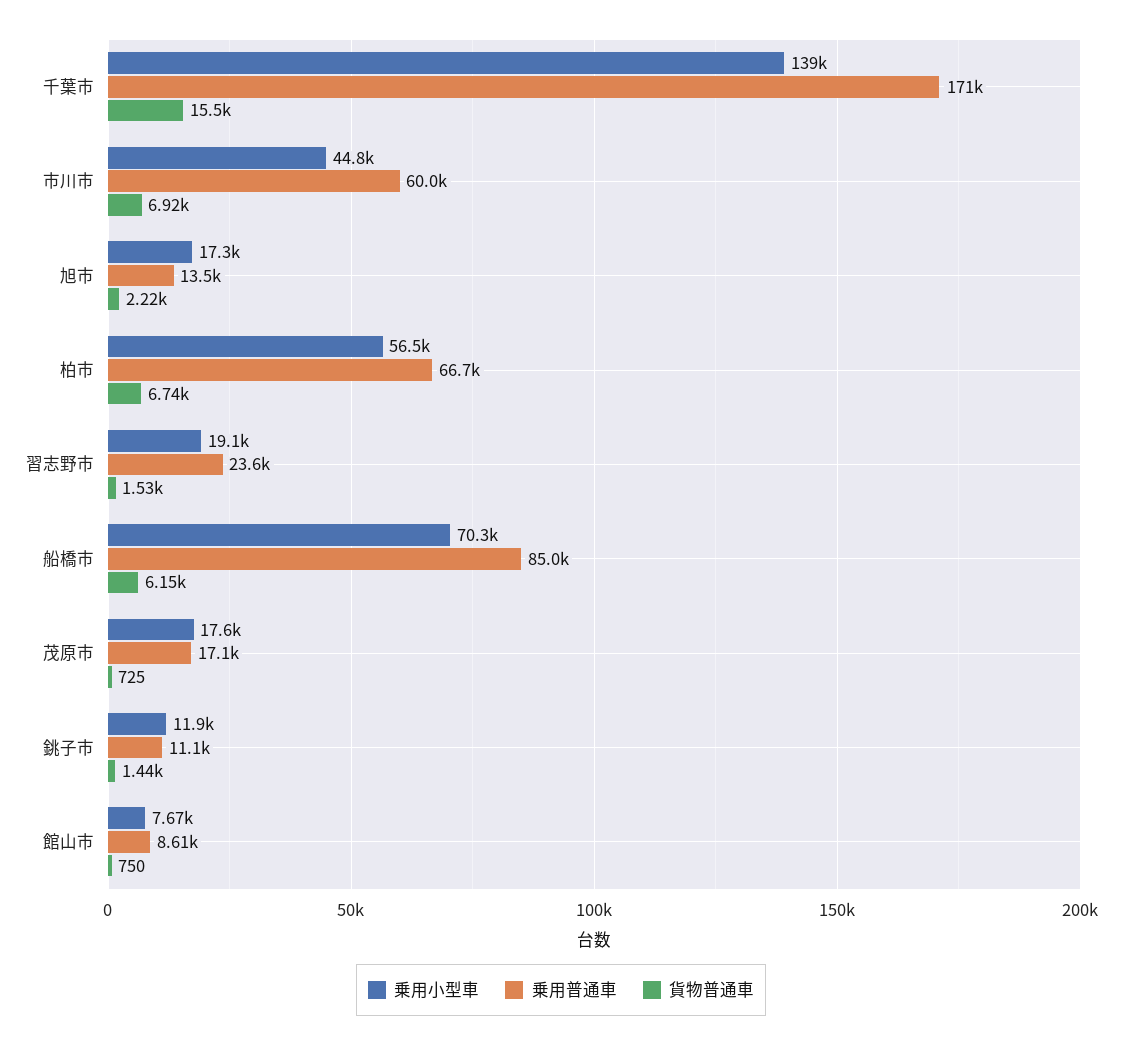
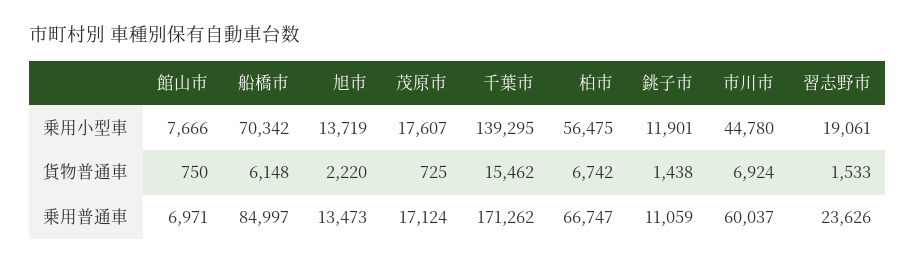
  {
    "乗用小型車": {
      "千葉市": 139295,
      "市川市": 44780,
-     "旭市": 17300,
+     "旭市": 13719,
      "柏市": 56475,
      "習志野市": 19061,
      "船橋市": 70342,
      "茂原市": 17607,
      "銚子市": 11901,
      "館山市": 7666
    },
    "乗用普通車": {
      "千葉市": 171262,
      "市川市": 60037,
      "旭市": 13473,
      "柏市": 66747,
      "習志野市": 23626,
      "船橋市": 84997,
      "茂原市": 17124,
      "銚子市": 11059,
-     "館山市": 8610
+     "館山市": 6971
    },
    "貨物普通車": {
      "千葉市": 15462,
      "市川市": 6924,
      "旭市": 2220,
      "柏市": 6742,
      "習志野市": 1533,
      "船橋市": 6148,
      "茂原市": 725,
      "銚子市": 1438,
      "館山市": 750
    }
  }

